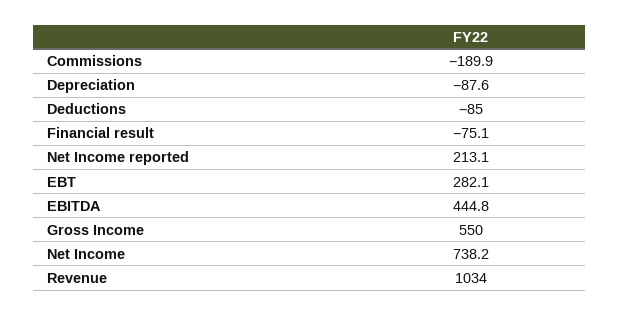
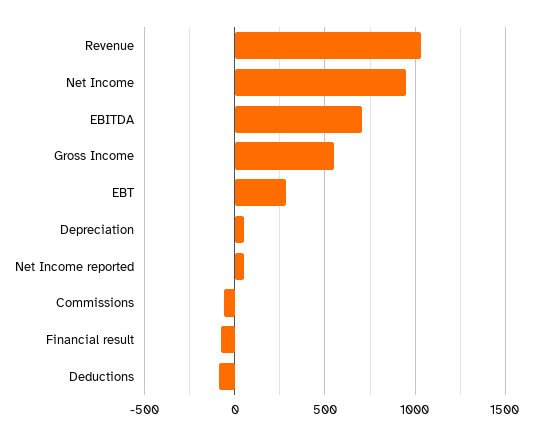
  {
-   "Commissions": -189.9,
+   "Commissions": -50,
-   "Depreciation": -87.6,
+   "Depreciation": 50,
    "Deductions": -85,
    "Financial result": -75.1,
-   "Net Income reported": 213.1,
+   "Net Income reported": 50,
    "EBT": 282.1,
-   "EBITDA": 444.8,
+   "EBITDA": 700,
    "Gross Income": 550,
-   "Net Income": 738.2,
+   "Net Income": 950,
    "Revenue": 1034
  }

